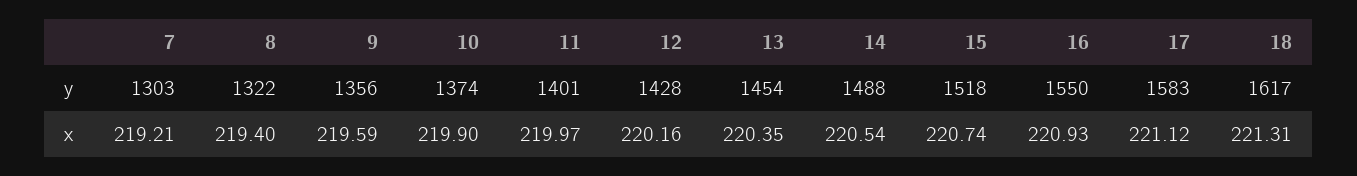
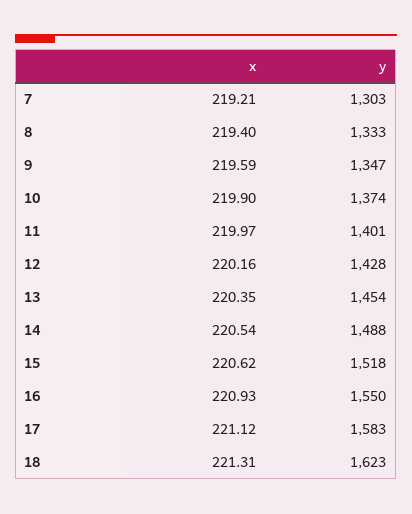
  {
    "7": {
      "y": 1303,
      "x": 219.21
    },
    "8": {
-     "y": 1322,
+     "y": 1333,
      "x": 219.4
    },
    "9": {
-     "y": 1356,
+     "y": 1347,
      "x": 219.59
    },
    "10": {
      "y": 1374,
      "x": 219.9
    },
    "11": {
      "y": 1401,
      "x": 219.97
    },
    "12": {
      "y": 1428,
      "x": 220.16
    },
    "13": {
      "y": 1454,
      "x": 220.35
    },
    "14": {
      "y": 1488,
      "x": 220.54
    },
    "15": {
      "y": 1518,
-     "x": 220.74
+     "x": 220.62
    },
    "16": {
      "y": 1550,
      "x": 220.93
    },
    "17": {
      "y": 1583,
      "x": 221.12
    },
    "18": {
-     "y": 1617,
+     "y": 1623,
      "x": 221.31
    }
  }

